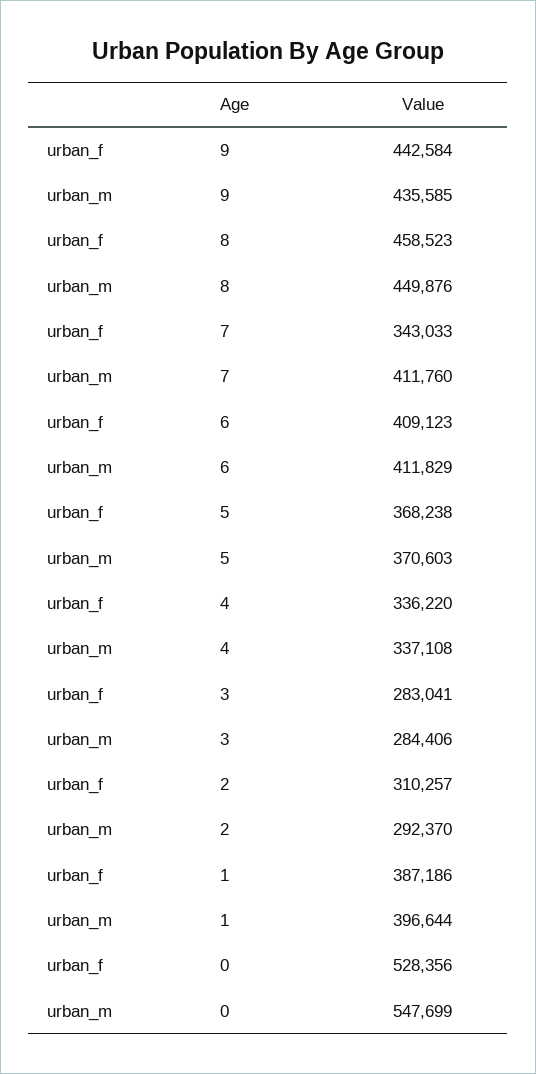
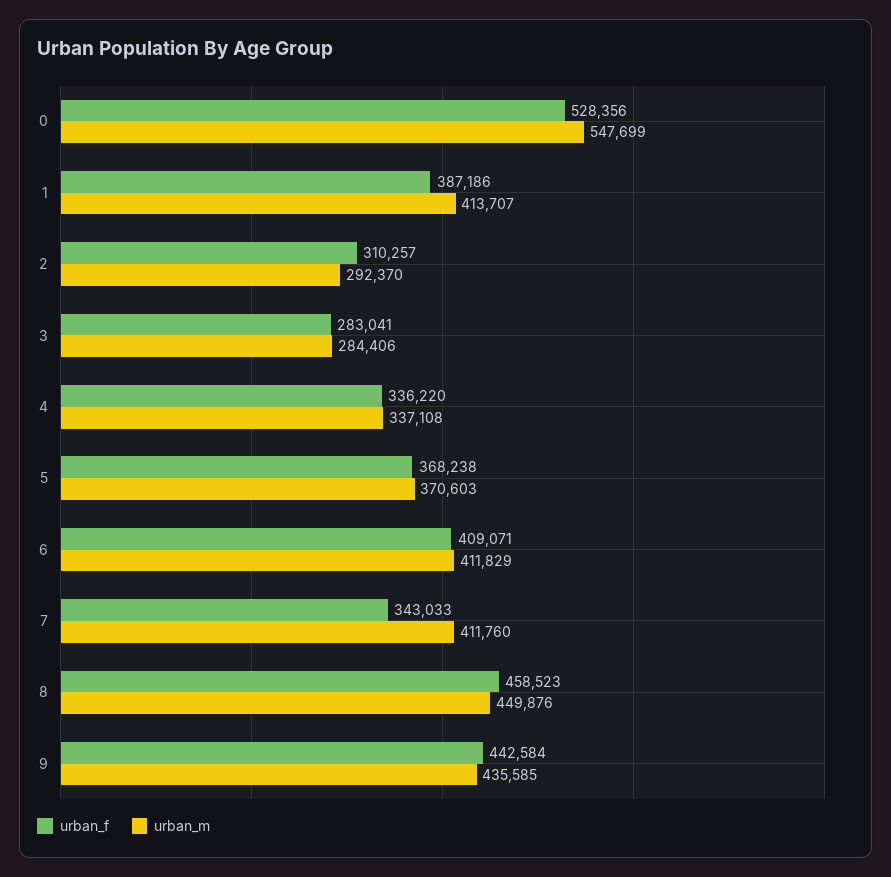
  {
    "urban_f": {
      "9": 442584,
      "8": 458523,
      "7": 343033,
-     "6": 409123,
+     "6": 409071,
      "5": 368238,
      "4": 336220,
      "3": 283041,
      "2": 310257,
      "1": 387186,
      "0": 528356
    },
    "urban_m": {
      "9": 435585,
      "8": 449876,
      "7": 411760,
      "6": 411829,
      "5": 370603,
      "4": 337108,
      "3": 284406,
      "2": 292370,
-     "1": 396644,
+     "1": 413707,
      "0": 547699
    }
  }

